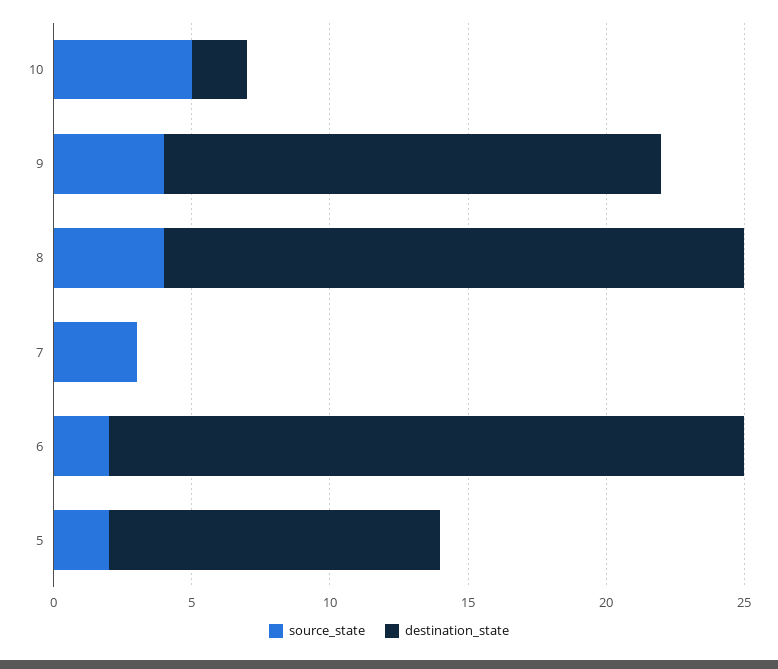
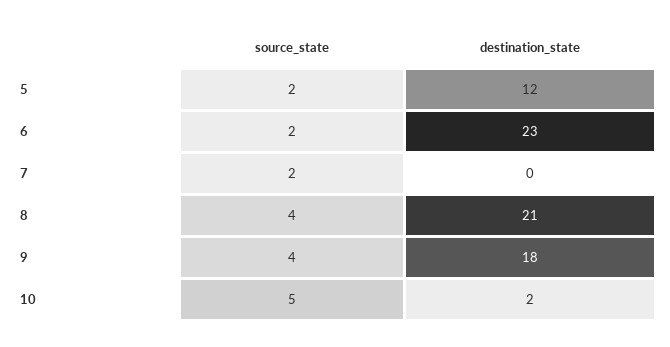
  {
    "source_state": {
      "10": 5,
      "9": 4,
      "8": 4,
-     "7": 3,
+     "7": 2,
      "6": 2,
      "5": 2
    },
    "destination_state": {
      "10": 2,
      "9": 18,
      "8": 21,
      "7": 0,
      "6": 23,
      "5": 12
    }
  }

